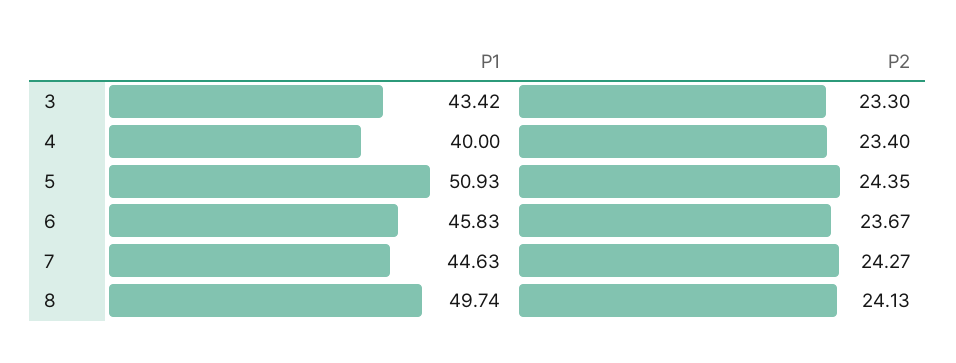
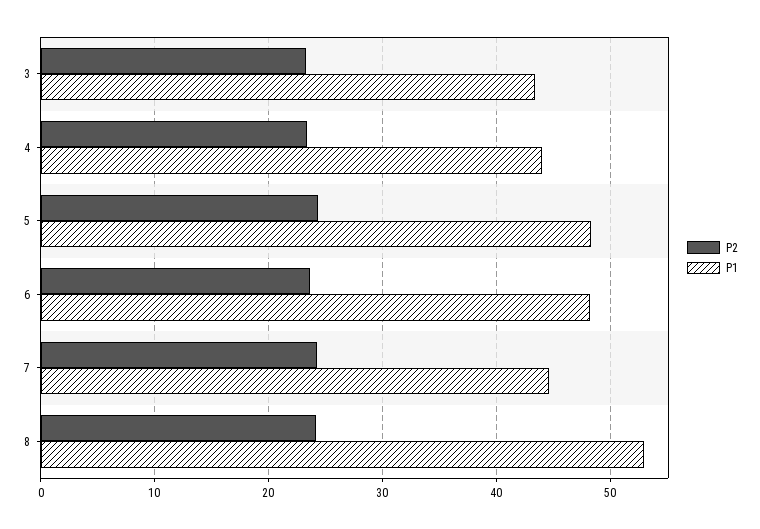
  {
    "P1": {
      "3": 43.42,
-     "4": 40,
+     "4": 44,
-     "5": 50.93,
+     "5": 48,
-     "6": 45.83,
+     "6": 48,
      "7": 44.63,
-     "8": 49.74
+     "8": 53
    },
    "P2": {
      "3": 23.3,
      "4": 23.4,
      "5": 24.35,
      "6": 23.67,
      "7": 24.27,
      "8": 24.13
    }
  }

